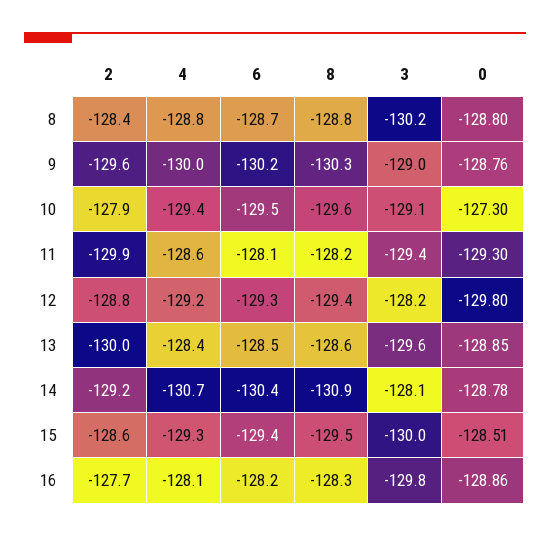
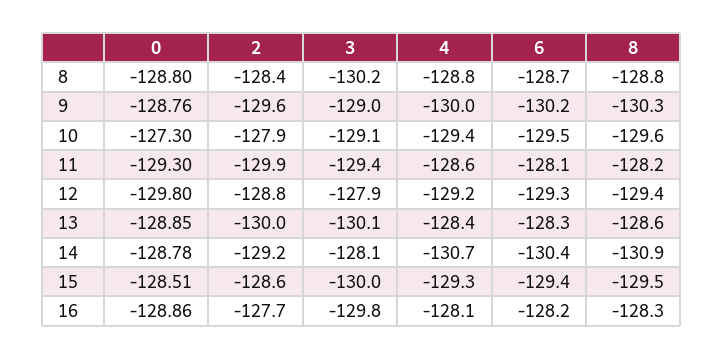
  {
    "2": {
      "8": -128.4,
      "9": -129.6,
      "10": -127.9,
      "11": -129.9,
      "12": -128.8,
      "13": -130,
      "14": -129.2,
      "15": -128.6,
      "16": -127.7
    },
    "4": {
      "8": -128.8,
      "9": -130,
      "10": -129.4,
      "11": -128.6,
      "12": -129.2,
      "13": -128.4,
      "14": -130.7,
      "15": -129.3,
      "16": -128.1
    },
    "6": {
      "8": -128.7,
      "9": -130.2,
      "10": -129.5,
      "11": -128.1,
      "12": -129.3,
-     "13": -128.5,
+     "13": -128.3,
      "14": -130.4,
      "15": -129.4,
      "16": -128.2
    },
    "8": {
      "8": -128.8,
      "9": -130.3,
      "10": -129.6,
      "11": -128.2,
      "12": -129.4,
      "13": -128.6,
      "14": -130.9,
      "15": -129.5,
      "16": -128.3
    },
    "3": {
      "8": -130.2,
      "9": -129,
      "10": -129.1,
      "11": -129.4,
-     "12": -128.2,
+     "12": -127.9,
-     "13": -129.6,
+     "13": -130.1,
      "14": -128.1,
      "15": -130,
      "16": -129.8
    },
    "0": {
      "8": -128.8,
      "9": -128.76,
      "10": -127.3,
      "11": -129.3,
      "12": -129.8,
      "13": -128.85,
      "14": -128.78,
      "15": -128.51,
      "16": -128.86
    }
  }

